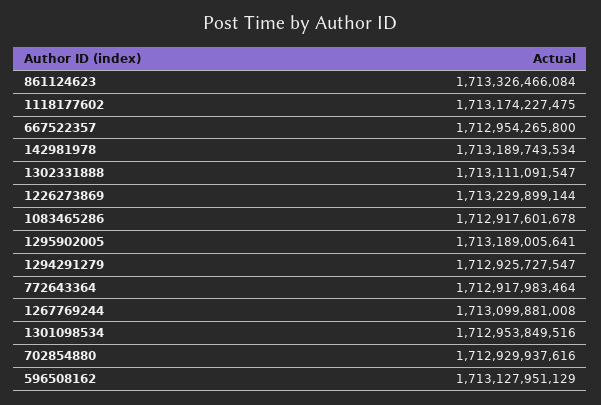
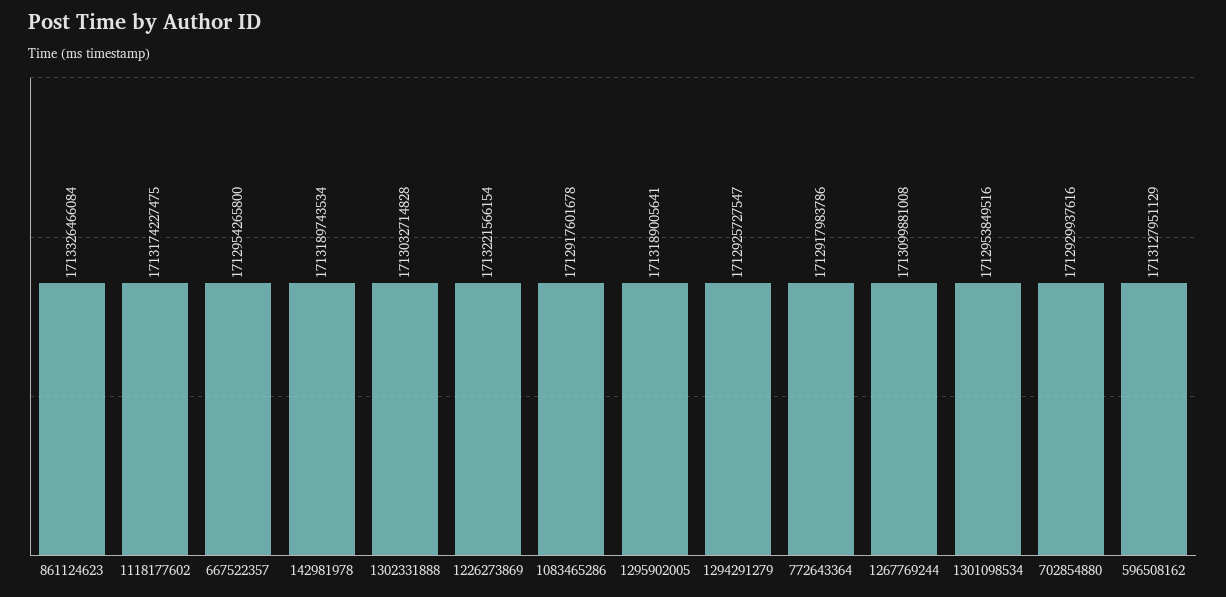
  {
    "861124623": 1713326466084,
    "1118177602": 1713174227475,
    "667522357": 1712954265800,
    "142981978": 1713189743534,
-   "1302331888": 1713111091547,
+   "1302331888": 1713032714828,
-   "1226273869": 1713229899144,
+   "1226273869": 1713221566154,
    "1083465286": 1712917601678,
    "1295902005": 1713189005641,
    "1294291279": 1712925727547,
-   "772643364": 1712917983464,
+   "772643364": 1712917983786,
    "1267769244": 1713099881008,
    "1301098534": 1712953849516,
    "702854880": 1712929937616,
    "596508162": 1713127951129
  }

